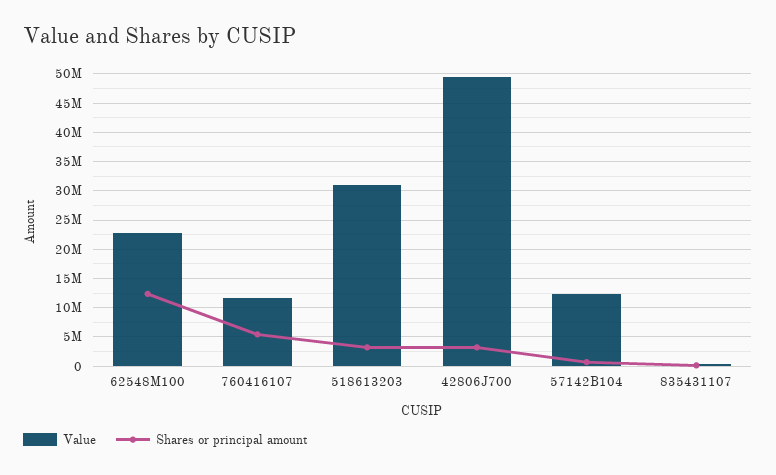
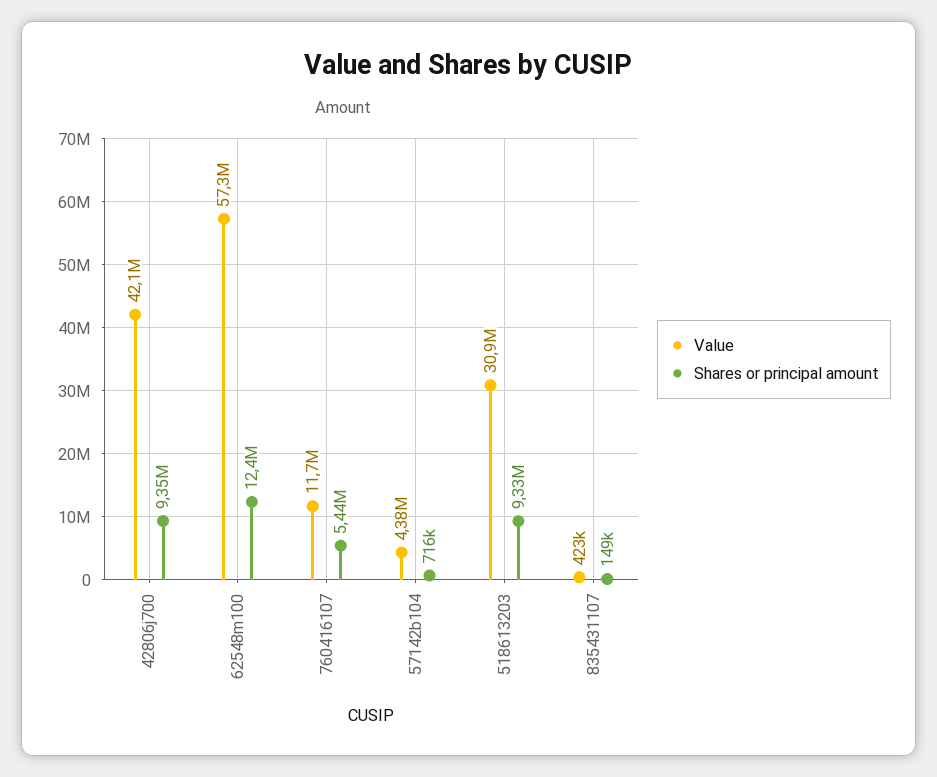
  {
    "Value": {
-     "62548M100": 22500000,
+     "62548M100": 57300000,
      "760416107": 11700000,
      "518613203": 30900000,
-     "42806J700": 50000000,
+     "42806J700": 42100000,
-     "57142B104": 12500000,
+     "57142B104": 4380000,
      "835431107": 423000
    },
    "Shares or principal amount": {
      "62548M100": 12400000,
      "760416107": 5440000,
-     "518613203": 2500000,
+     "518613203": 9330000,
-     "42806J700": 2500000,
+     "42806J700": 9350000,
      "57142B104": 716000,
      "835431107": 149000
    }
  }

